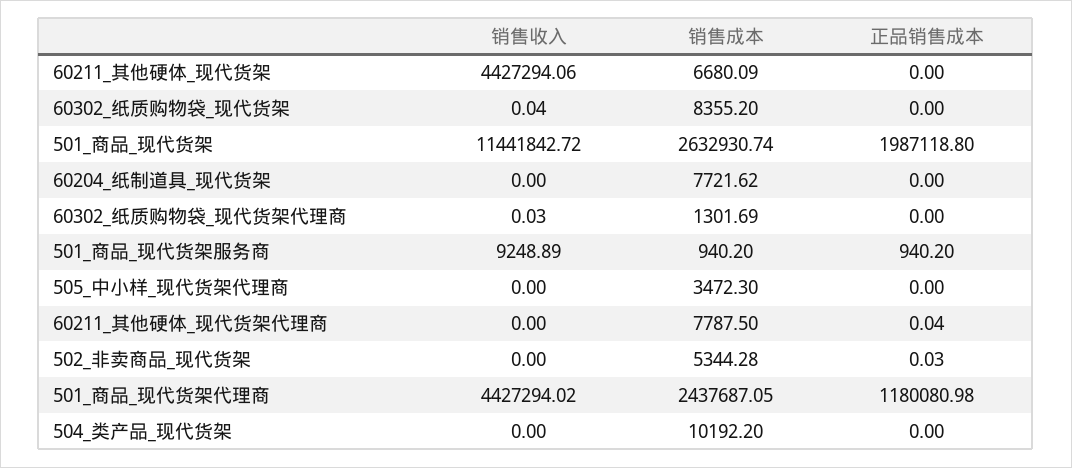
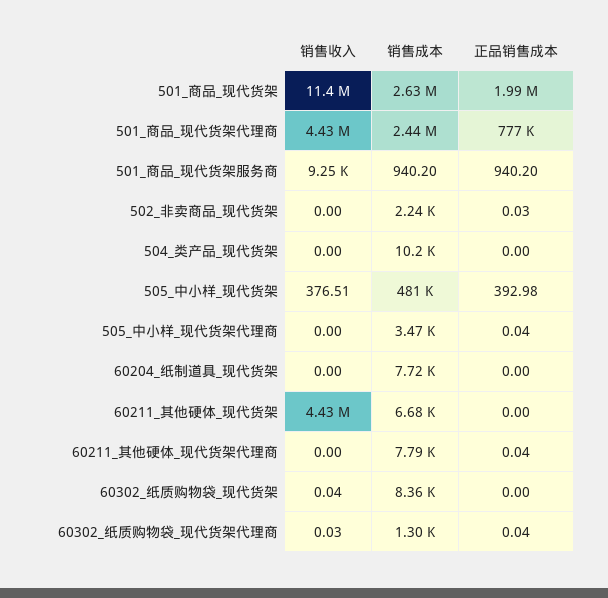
  {
    "销售收入": {
      "60211_其他硬体_现代货架": 4427294.06,
      "60302_纸质购物袋_现代货架": 0.04,
      "501_商品_现代货架": 11441842.72,
      "60204_纸制道具_现代货架": 0,
      "60302_纸质购物袋_现代货架代理商": 0.03,
      "501_商品_现代货架服务商": 9248.89,
      "505_中小样_现代货架代理商": 0,
      "60211_其他硬体_现代货架代理商": 0,
      "502_非卖商品_现代货架": 0,
      "501_商品_现代货架代理商": 4427294.02,
-     "504_类产品_现代货架": 0
+     "504_类产品_现代货架": 0,
+     "505_中小样_现代货架": 376.51
    },
    "销售成本": {
      "60211_其他硬体_现代货架": 6680.09,
      "60302_纸质购物袋_现代货架": 8355.2,
      "501_商品_现代货架": 2632930.74,
      "60204_纸制道具_现代货架": 7721.62,
      "60302_纸质购物袋_现代货架代理商": 1301.69,
      "501_商品_现代货架服务商": 940.2,
      "505_中小样_现代货架代理商": 3472.3,
      "60211_其他硬体_现代货架代理商": 7787.5,
-     "502_非卖商品_现代货架": 5344.28,
+     "502_非卖商品_现代货架": 2240,
      "501_商品_现代货架代理商": 2437687.05,
-     "504_类产品_现代货架": 10192.2
+     "504_类产品_现代货架": 10192.2,
+     "505_中小样_现代货架": 481000
    },
    "正品销售成本": {
      "60211_其他硬体_现代货架": 0,
      "60302_纸质购物袋_现代货架": 0,
      "501_商品_现代货架": 1987118.8,
      "60204_纸制道具_现代货架": 0,
-     "60302_纸质购物袋_现代货架代理商": 0,
+     "60302_纸质购物袋_现代货架代理商": 0.04,
      "501_商品_现代货架服务商": 940.2,
-     "505_中小样_现代货架代理商": 0,
+     "505_中小样_现代货架代理商": 0.04,
      "60211_其他硬体_现代货架代理商": 0.04,
      "502_非卖商品_现代货架": 0.03,
-     "501_商品_现代货架代理商": 1180080.98,
+     "501_商品_现代货架代理商": 777000,
-     "504_类产品_现代货架": 0
+     "504_类产品_现代货架": 0,
+     "505_中小样_现代货架": 392.98
    }
  }

